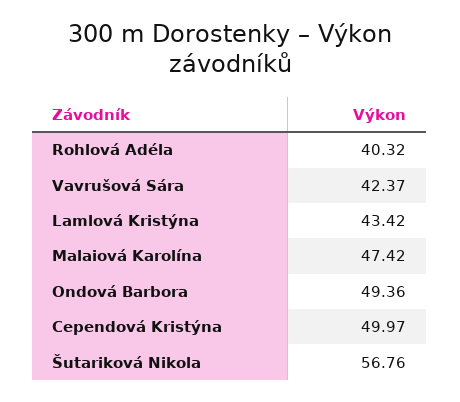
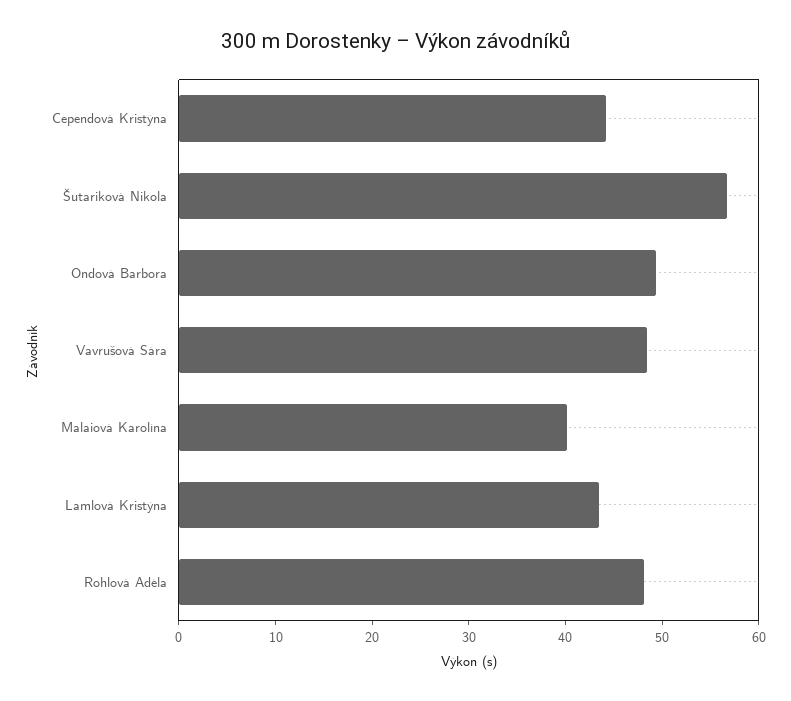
  {
-   "Rohlová Adéla": 40.32,
+   "Rohlová Adéla": 48,
-   "Vavrušová Sára": 42.37,
+   "Vavrušová Sára": 48,
    "Lamlová Kristýna": 43.42,
-   "Malaiová Karolína": 47.42,
+   "Malaiová Karolína": 40,
    "Ondová Barbora": 49.36,
-   "Cependová Kristýna": 49.97,
+   "Cependová Kristýna": 44,
    "Šutariková Nikola": 56.76
  }

